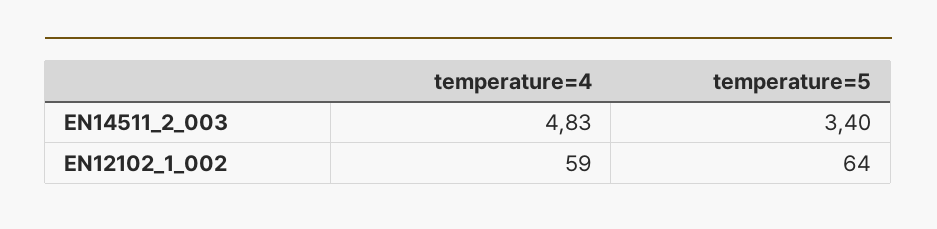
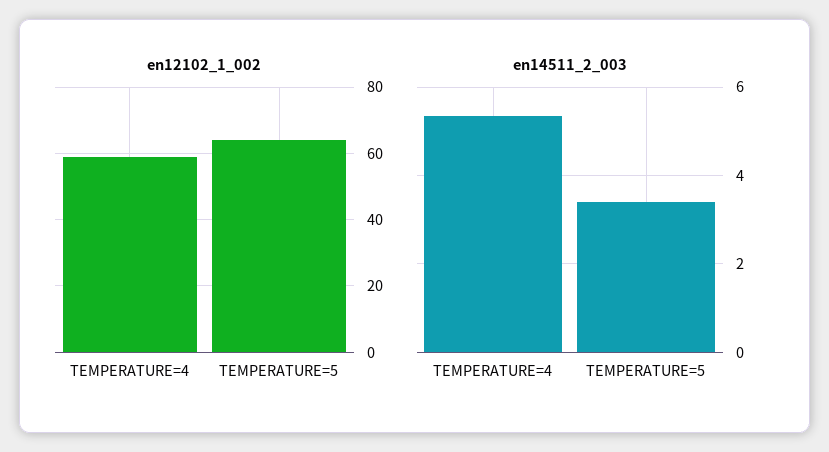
  {
    "EN14511_2_003": {
-     "temperature=4": 4.83,
+     "temperature=4": 5.4,
      "temperature=5": 3.4
    },
    "EN12102_1_002": {
      "temperature=4": 59,
      "temperature=5": 64
    }
  }

